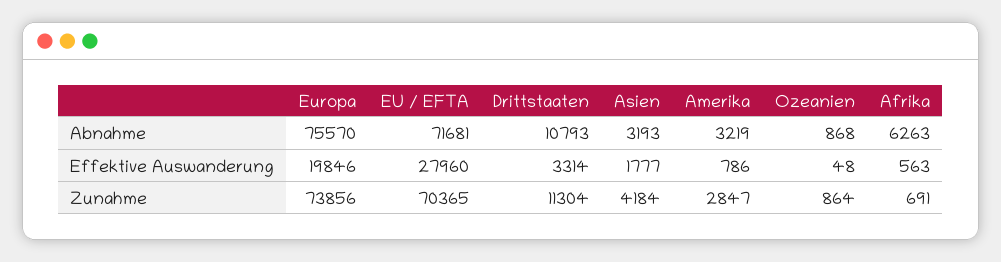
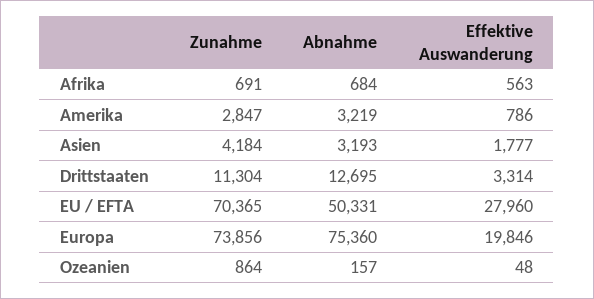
  {
    "Europa": {
-     "Abnahme": 75570,
+     "Abnahme": 75360,
      "Effektive Auswanderung": 19846,
      "Zunahme": 73856
    },
    "EU / EFTA": {
-     "Abnahme": 71681,
+     "Abnahme": 50331,
      "Effektive Auswanderung": 27960,
      "Zunahme": 70365
    },
    "Drittstaaten": {
-     "Abnahme": 10793,
+     "Abnahme": 12695,
      "Effektive Auswanderung": 3314,
      "Zunahme": 11304
    },
    "Asien": {
      "Abnahme": 3193,
      "Effektive Auswanderung": 1777,
      "Zunahme": 4184
    },
    "Amerika": {
      "Abnahme": 3219,
      "Effektive Auswanderung": 786,
      "Zunahme": 2847
    },
    "Ozeanien": {
-     "Abnahme": 868,
+     "Abnahme": 157,
      "Effektive Auswanderung": 48,
      "Zunahme": 864
    },
    "Afrika": {
-     "Abnahme": 6263,
+     "Abnahme": 684,
      "Effektive Auswanderung": 563,
      "Zunahme": 691
    }
  }

